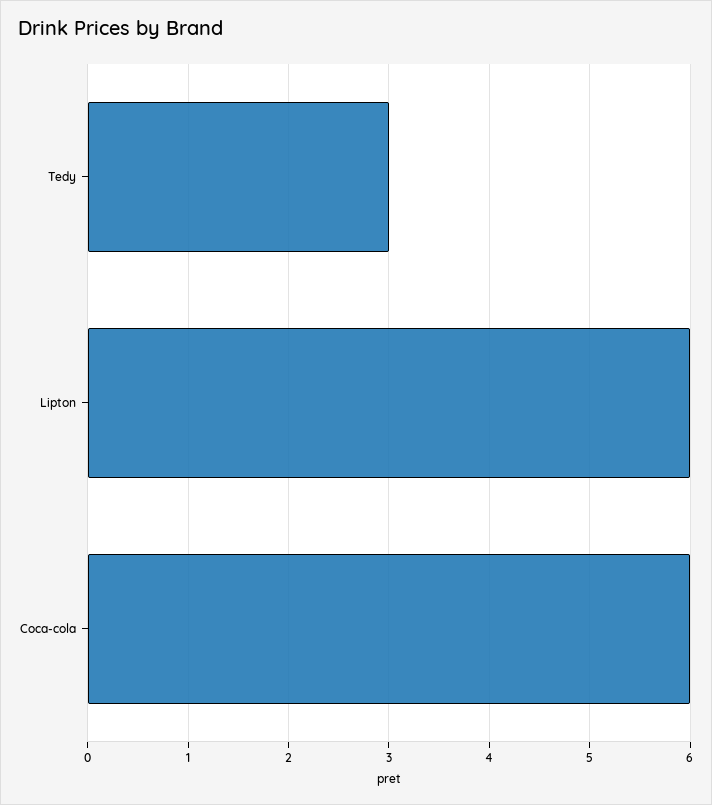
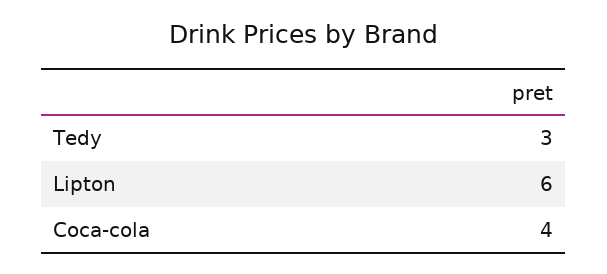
  {
    "Tedy": 3,
    "Lipton": 6,
-   "Coca-cola": 6
+   "Coca-cola": 4
  }

